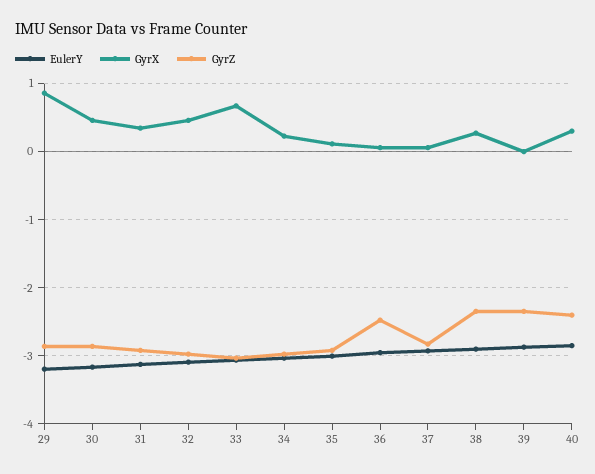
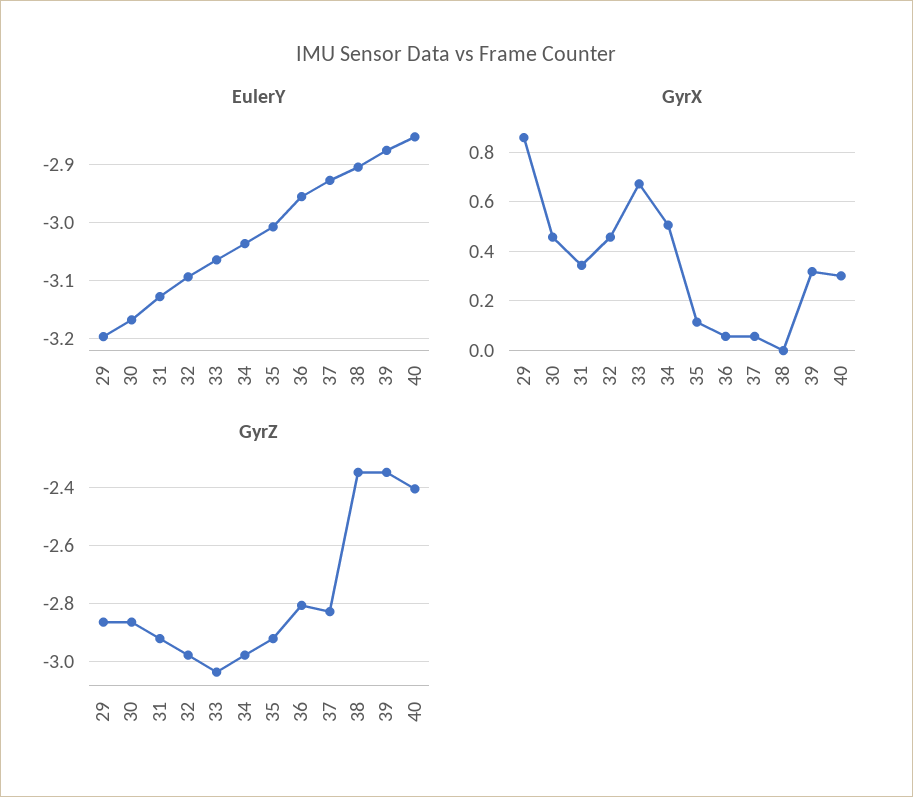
  {
    "EulerY": {
      "29": -3.2,
      "30": -3.16,
      "31": -3.12,
      "32": -3.1,
      "33": -3.06,
      "34": -3.04,
      "35": -3,
      "36": -2.96,
      "37": -2.92,
      "38": -2.9,
      "39": -2.88,
      "40": -2.86
    },
    "GyrX": {
      "29": 0.85,
      "30": 0.45,
      "31": 0.35,
      "32": 0.45,
      "33": 0.675,
-     "34": 0.2,
+     "34": 0.5,
      "35": 0.125,
      "36": 0.05,
      "37": 0.05,
-     "38": 0.3,
+     "38": 0,
-     "39": 0,
+     "39": 0.325,
      "40": 0.3
    },
    "GyrZ": {
      "29": -2.875,
      "30": -2.875,
      "31": -2.925,
      "32": -2.975,
      "33": -3.025,
      "34": -2.975,
      "35": -2.925,
-     "36": -2.5,
+     "36": -2.8,
      "37": -2.825,
      "38": -2.35,
      "39": -2.35,
      "40": -2.4
    }
  }

